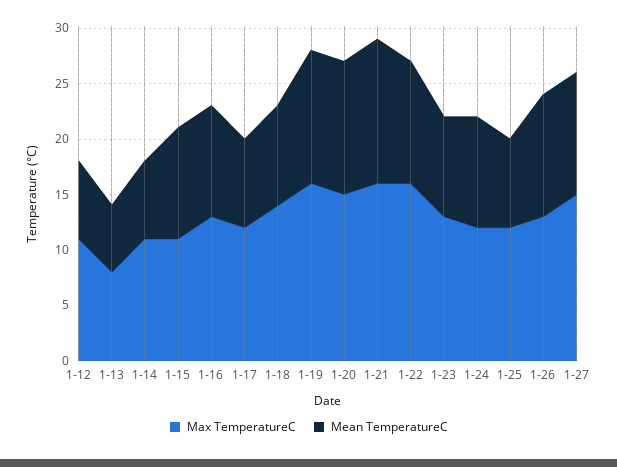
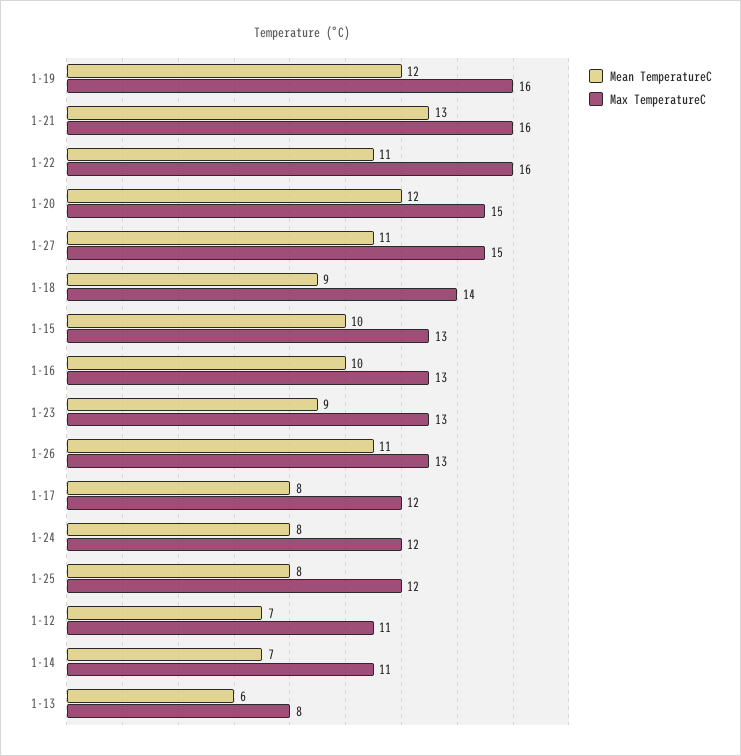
  {
    "Max TemperatureC": {
      "1-12": 11,
      "1-13": 8,
      "1-14": 11,
-     "1-15": 11,
+     "1-15": 13,
      "1-16": 13,
      "1-17": 12,
      "1-18": 14,
      "1-19": 16,
      "1-20": 15,
      "1-21": 16,
      "1-22": 16,
      "1-23": 13,
      "1-24": 12,
      "1-25": 12,
      "1-26": 13,
      "1-27": 15
    },
    "Mean TemperatureC": {
      "1-12": 7,
      "1-13": 6,
      "1-14": 7,
      "1-15": 10,
      "1-16": 10,
      "1-17": 8,
      "1-18": 9,
      "1-19": 12,
      "1-20": 12,
      "1-21": 13,
      "1-22": 11,
      "1-23": 9,
-     "1-24": 10,
+     "1-24": 8,
      "1-25": 8,
      "1-26": 11,
      "1-27": 11
    }
  }

